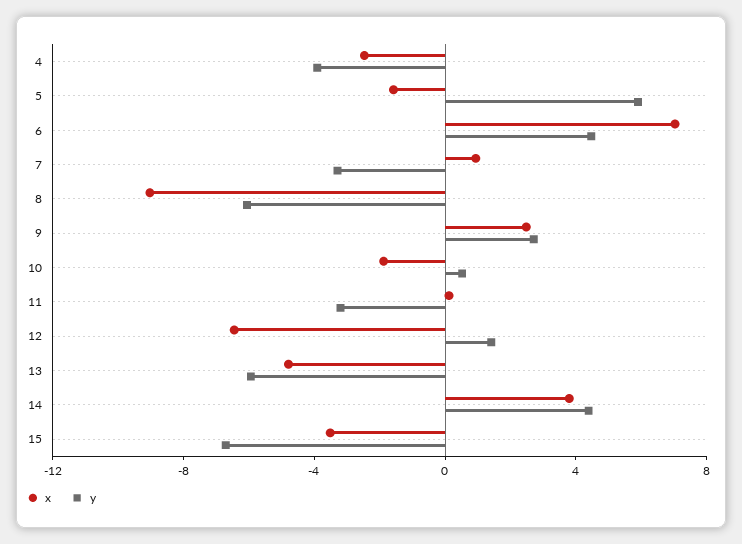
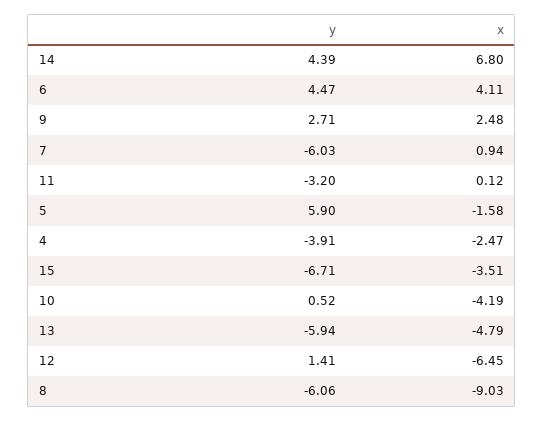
  {
    "x": {
      "4": -2.47,
      "5": -1.58,
-     "6": 7,
+     "6": 4.11,
      "7": 0.94,
      "8": -9.03,
      "9": 2.48,
-     "10": -2,
+     "10": -4.19,
      "11": 0.12,
      "12": -6.45,
      "13": -4.79,
-     "14": 4,
+     "14": 6.8,
      "15": -3.51
    },
    "y": {
      "4": -3.91,
      "5": 5.9,
      "6": 4.47,
-     "7": -3,
+     "7": -6.03,
      "8": -6.06,
      "9": 2.71,
      "10": 0.52,
      "11": -3.2,
      "12": 1.41,
      "13": -5.94,
      "14": 4.39,
      "15": -6.71
    }
  }

